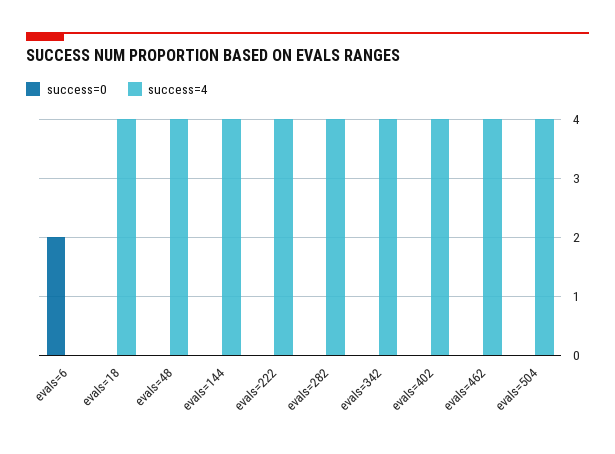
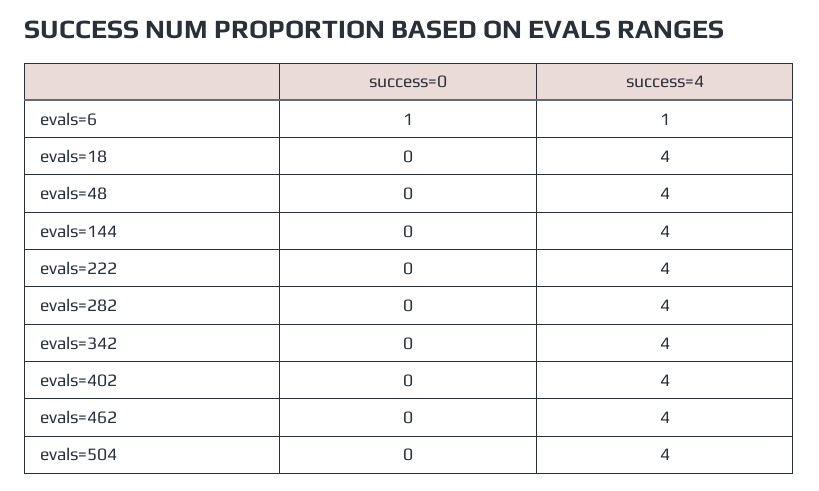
  {
    "success=0": {
-     "evals=6": 2,
+     "evals=6": 1,
      "evals=18": 0,
      "evals=48": 0,
      "evals=144": 0,
      "evals=222": 0,
      "evals=282": 0,
      "evals=342": 0,
      "evals=402": 0,
      "evals=462": 0,
      "evals=504": 0
    },
    "success=4": {
-     "evals=6": 0,
+     "evals=6": 1,
      "evals=18": 4,
      "evals=48": 4,
      "evals=144": 4,
      "evals=222": 4,
      "evals=282": 4,
      "evals=342": 4,
      "evals=402": 4,
      "evals=462": 4,
      "evals=504": 4
    }
  }

